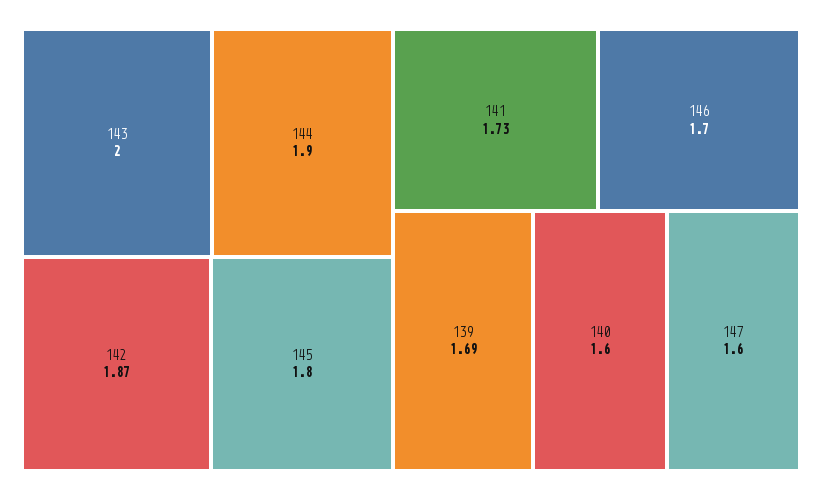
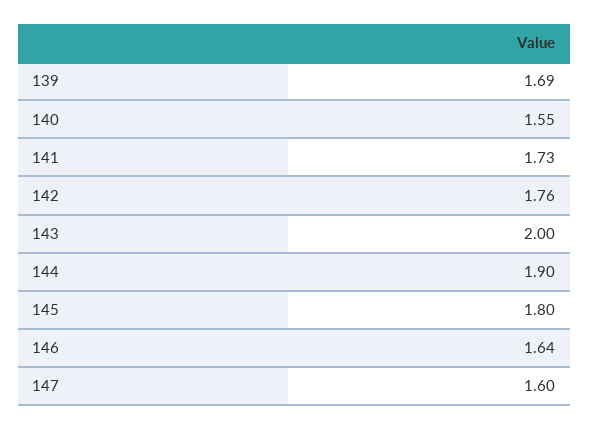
  {
    "143": 2,
    "144": 1.9,
-   "142": 1.87,
+   "142": 1.76,
    "145": 1.8,
    "141": 1.73,
-   "146": 1.7,
+   "146": 1.64,
    "139": 1.69,
-   "140": 1.6,
+   "140": 1.55,
    "147": 1.6
  }

